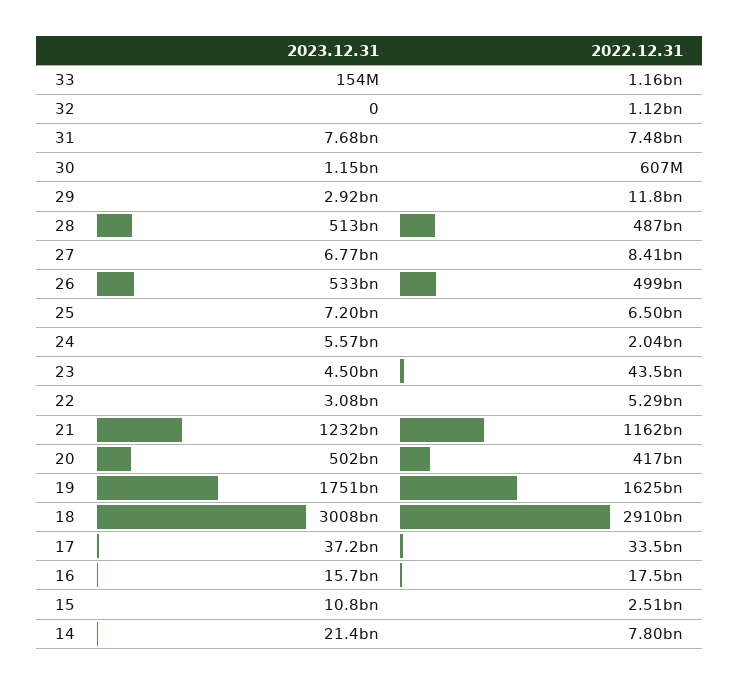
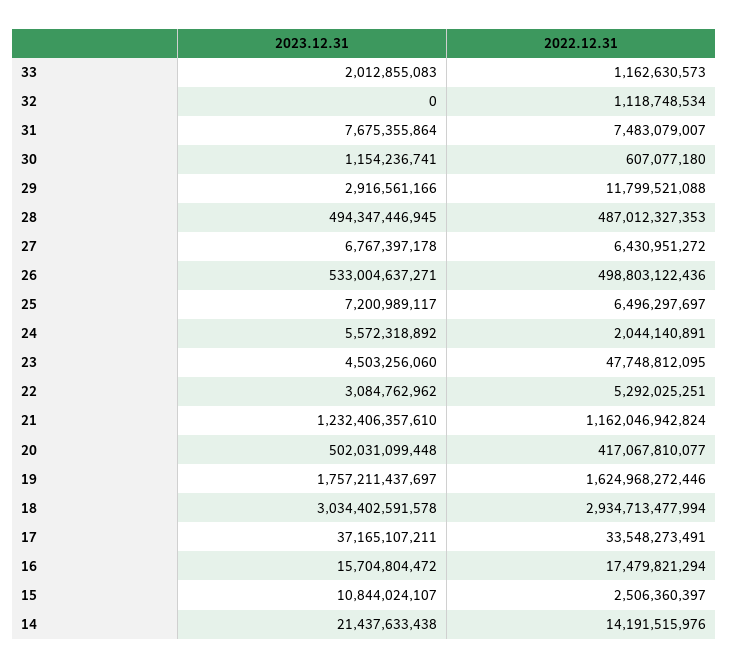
  {
    "2023.12.31": {
-     "33": 154000000,
+     "33": 2012855083,
      "32": 0,
      "31": 7675355864,
      "30": 1154236741,
      "29": 2916561166,
-     "28": 513000000000,
+     "28": 494347446945,
      "27": 6767397178,
      "26": 533004637271,
      "25": 7200989117,
      "24": 5572318892,
      "23": 4503256060,
      "22": 3084762962,
      "21": 1232406357610,
      "20": 502031099448,
-     "19": 1751000000000,
+     "19": 1757211437697,
-     "18": 3008000000000,
+     "18": 3034402591578,
      "17": 37165107211,
      "16": 15704804472,
      "15": 10844024107,
      "14": 21437633438
    },
    "2022.12.31": {
      "33": 1162630573,
      "32": 1118748534,
      "31": 7483079007,
      "30": 607077180,
      "29": 11799521088,
      "28": 487012327353,
-     "27": 8410000000,
+     "27": 6430951272,
      "26": 498803122436,
      "25": 6496297697,
      "24": 2044140891,
-     "23": 43500000000,
+     "23": 47748812095,
      "22": 5292025251,
      "21": 1162046942824,
      "20": 417067810077,
      "19": 1624968272446,
-     "18": 2910000000000,
+     "18": 2934713477994,
      "17": 33548273491,
      "16": 17479821294,
      "15": 2506360397,
-     "14": 7800000000
+     "14": 14191515976
    }
  }

